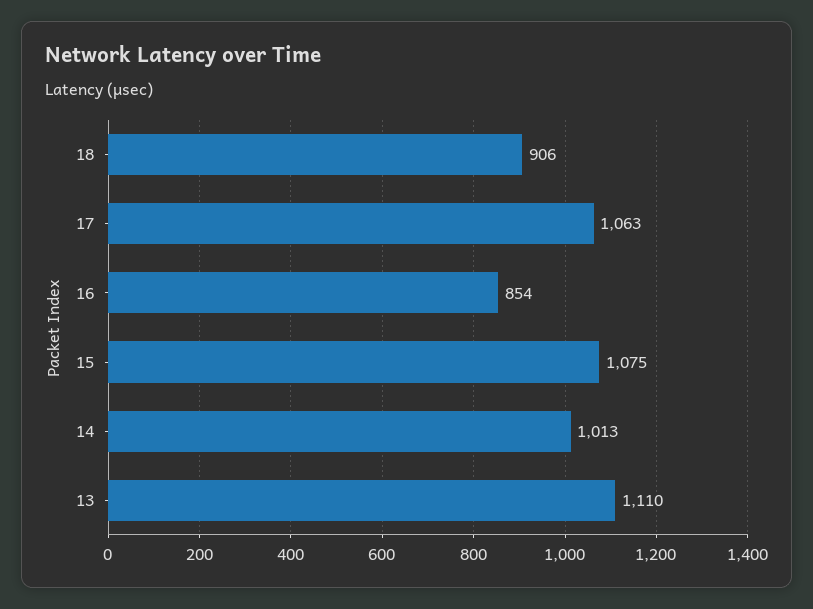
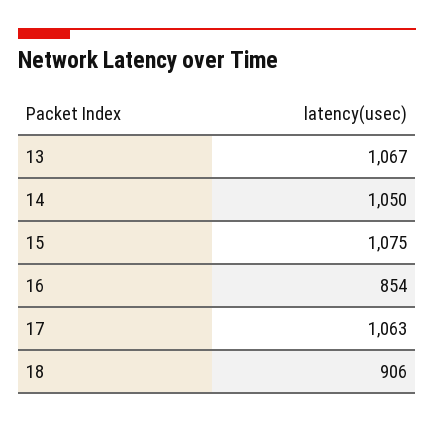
  {
    "18": 906,
    "17": 1063,
    "16": 854,
    "15": 1075,
-   "14": 1013,
+   "14": 1050,
-   "13": 1110
+   "13": 1067
  }

